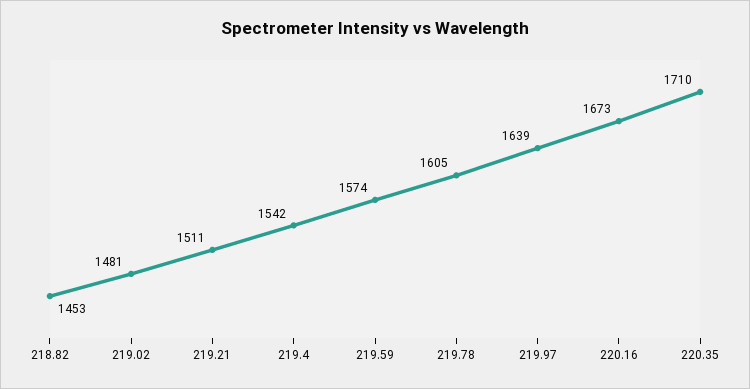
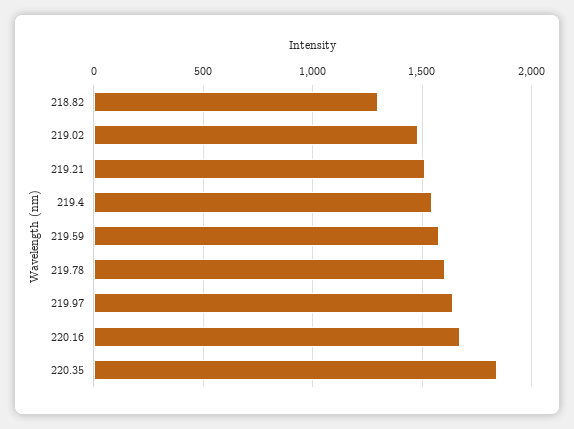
  {
-   "218.82": 1453,
+   "218.82": 1300,
    "219.02": 1481,
    "219.21": 1511,
    "219.4": 1542,
    "219.59": 1574,
    "219.78": 1605,
    "219.97": 1639,
    "220.16": 1673,
-   "220.35": 1710
+   "220.35": 1850
  }

